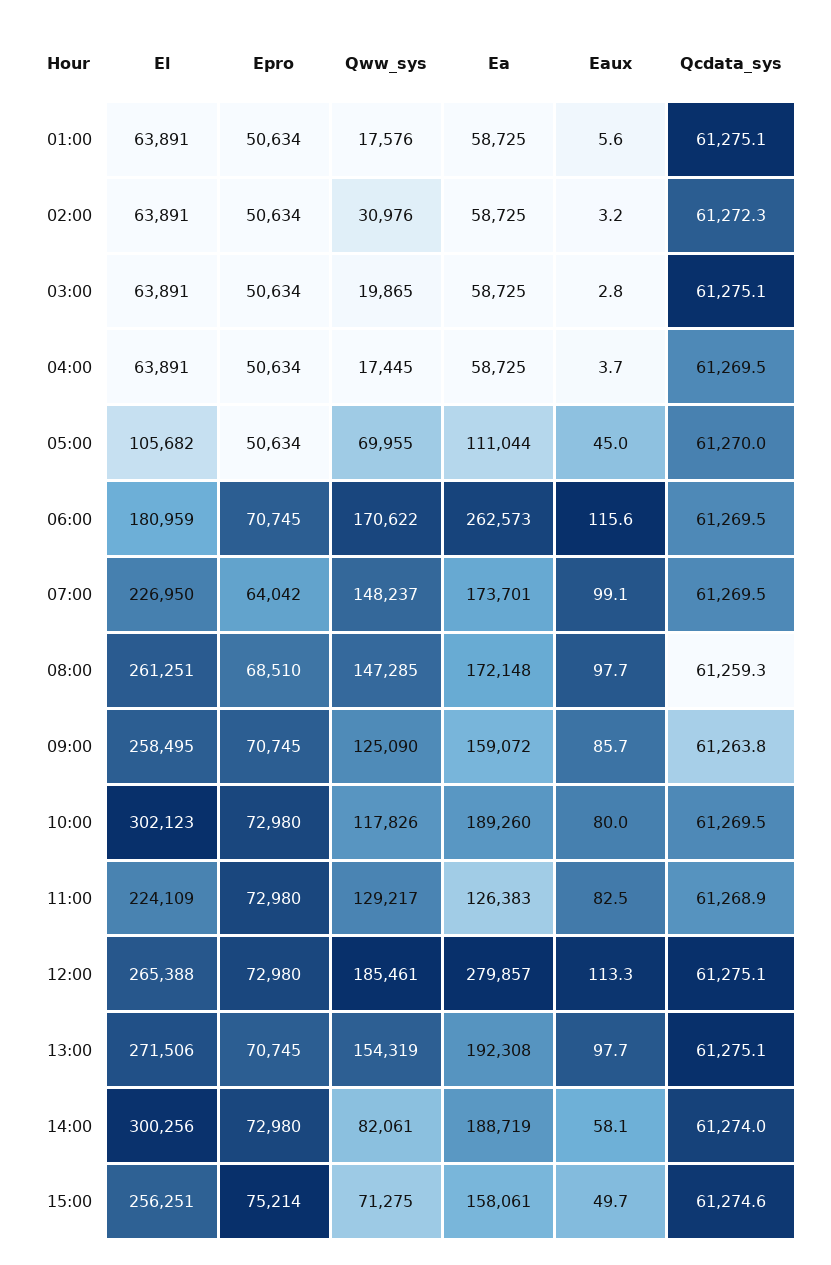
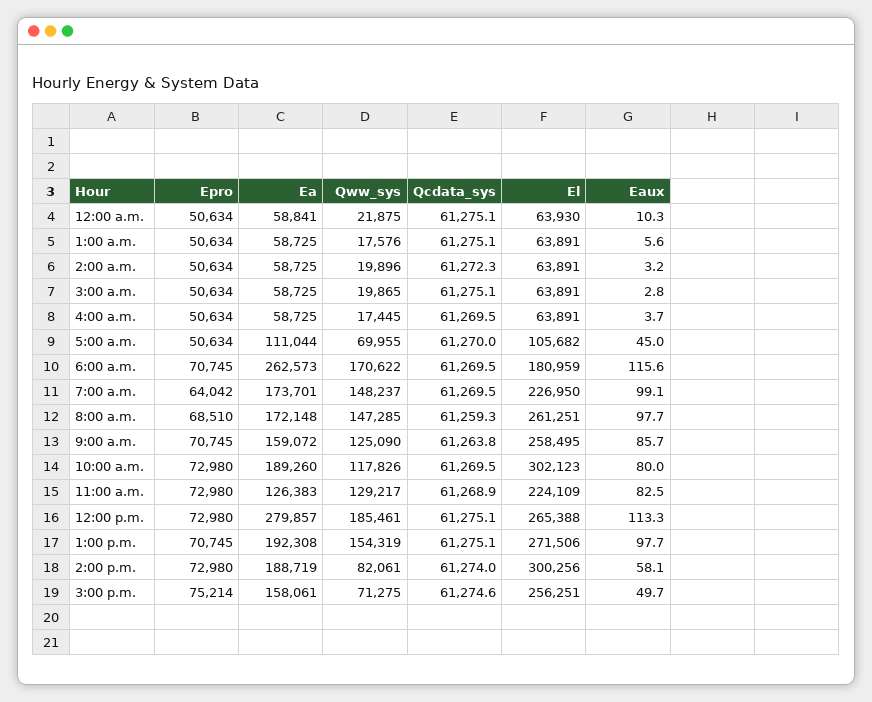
  {
    "El": {
      "01:00": 63891,
      "02:00": 63891,
      "03:00": 63891,
      "04:00": 63891,
      "05:00": 105682,
      "06:00": 180959,
      "07:00": 226950,
      "08:00": 261251,
      "09:00": 258495,
      "10:00": 302123,
      "11:00": 224109,
      "12:00": 265388,
      "13:00": 271506,
      "14:00": 300256,
-     "15:00": 256251
+     "15:00": 256251,
+     "12:00 a.m.": 63930
    },
    "Epro": {
      "01:00": 50634,
      "02:00": 50634,
      "03:00": 50634,
      "04:00": 50634,
      "05:00": 50634,
      "06:00": 70745,
      "07:00": 64042,
      "08:00": 68510,
      "09:00": 70745,
      "10:00": 72980,
      "11:00": 72980,
      "12:00": 72980,
      "13:00": 70745,
      "14:00": 72980,
-     "15:00": 75214
+     "15:00": 75214,
+     "12:00 a.m.": 50634
    },
    "Qww_sys": {
      "01:00": 17576,
-     "02:00": 30976,
+     "02:00": 19896,
      "03:00": 19865,
      "04:00": 17445,
      "05:00": 69955,
      "06:00": 170622,
      "07:00": 148237,
      "08:00": 147285,
      "09:00": 125090,
      "10:00": 117826,
      "11:00": 129217,
      "12:00": 185461,
      "13:00": 154319,
      "14:00": 82061,
-     "15:00": 71275
+     "15:00": 71275,
+     "12:00 a.m.": 21875
    },
    "Ea": {
      "01:00": 58725,
      "02:00": 58725,
      "03:00": 58725,
      "04:00": 58725,
      "05:00": 111044,
      "06:00": 262573,
      "07:00": 173701,
      "08:00": 172148,
      "09:00": 159072,
      "10:00": 189260,
      "11:00": 126383,
      "12:00": 279857,
      "13:00": 192308,
      "14:00": 188719,
-     "15:00": 158061
+     "15:00": 158061,
+     "12:00 a.m.": 58841
    },
    "Eaux": {
      "01:00": 5.6,
      "02:00": 3.2,
      "03:00": 2.8,
      "04:00": 3.7,
      "05:00": 45,
      "06:00": 115.6,
      "07:00": 99.1,
      "08:00": 97.7,
      "09:00": 85.7,
      "10:00": 80,
      "11:00": 82.5,
      "12:00": 113.3,
      "13:00": 97.7,
      "14:00": 58.1,
-     "15:00": 49.7
+     "15:00": 49.7,
+     "12:00 a.m.": 10.3
    },
    "Qcdata_sys": {
      "01:00": 61275.1,
      "02:00": 61272.3,
      "03:00": 61275.1,
      "04:00": 61269.5,
      "05:00": 61270,
      "06:00": 61269.5,
      "07:00": 61269.5,
      "08:00": 61259.3,
      "09:00": 61263.8,
      "10:00": 61269.5,
      "11:00": 61268.9,
      "12:00": 61275.1,
      "13:00": 61275.1,
      "14:00": 61274,
-     "15:00": 61274.6
+     "15:00": 61274.6,
+     "12:00 a.m.": 61275.1
    }
  }

